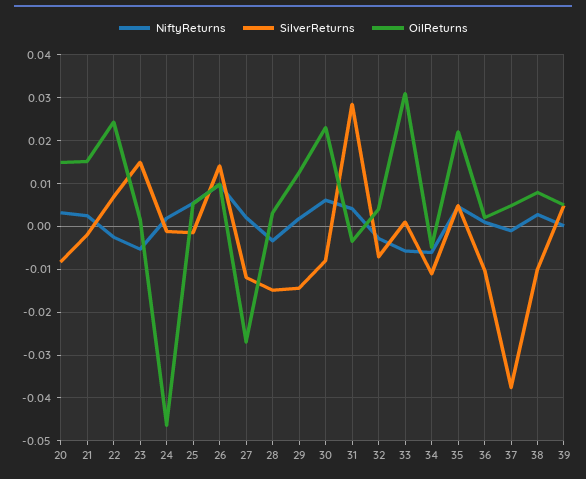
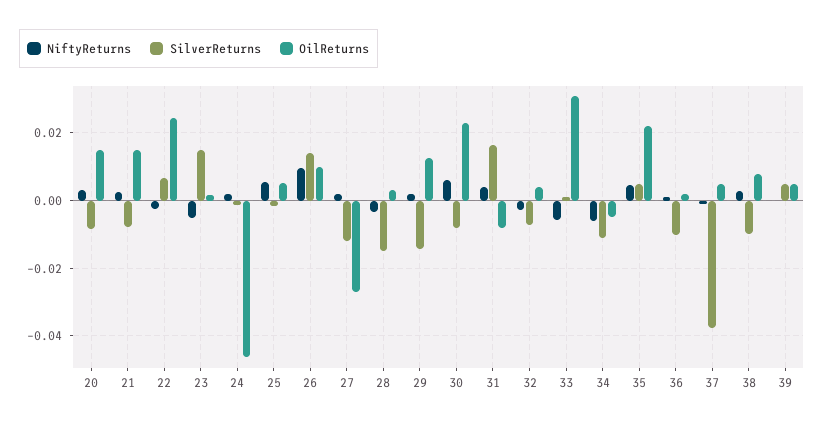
  {
    "NiftyReturns": {
      "20": 0.004,
      "21": 0.002,
      "22": -0.002,
      "23": -0.006,
      "24": 0.002,
      "25": 0.006,
      "26": 0.01,
      "27": 0.002,
      "28": -0.004,
      "29": 0.002,
      "30": 0.006,
      "31": 0.004,
      "32": -0.002,
      "33": -0.006,
      "34": -0.006,
      "35": 0.004,
      "36": 0.002,
      "37": -0.002,
      "38": 0.002,
      "39": 0
    },
    "SilverReturns": {
      "20": -0.008,
-     "21": -0.002,
+     "21": -0.008,
      "22": 0.006,
      "23": 0.014,
      "24": -0.002,
      "25": -0.002,
      "26": 0.014,
      "27": -0.012,
      "28": -0.014,
      "29": -0.014,
      "30": -0.008,
-     "31": 0.028,
+     "31": 0.016,
      "32": -0.008,
      "33": 0.002,
      "34": -0.012,
      "35": 0.004,
      "36": -0.01,
      "37": -0.038,
      "38": -0.01,
      "39": 0.004
    },
    "OilReturns": {
      "20": 0.014,
      "21": 0.016,
      "22": 0.024,
      "23": 0.002,
      "24": -0.046,
      "25": 0.006,
      "26": 0.01,
      "27": -0.028,
      "28": 0.004,
      "29": 0.012,
      "30": 0.024,
-     "31": -0.004,
+     "31": -0.008,
      "32": 0.004,
      "33": 0.03,
      "34": -0.004,
      "35": 0.022,
      "36": 0.002,
      "37": 0.004,
      "38": 0.008,
      "39": 0.006
    }
  }

